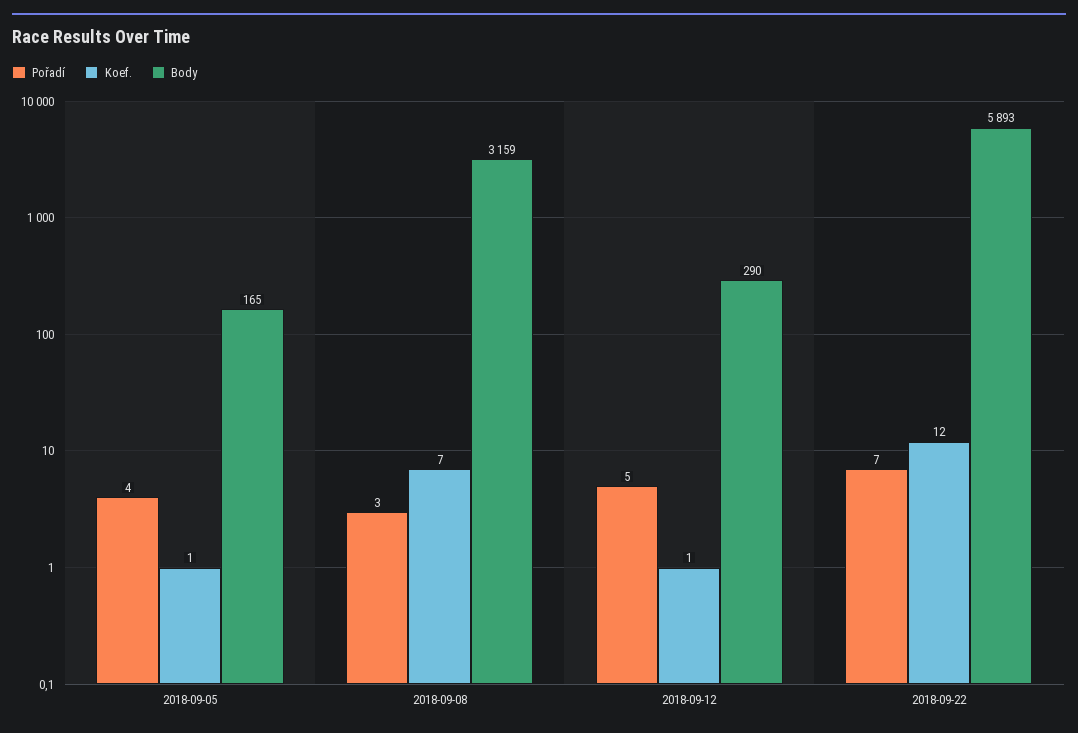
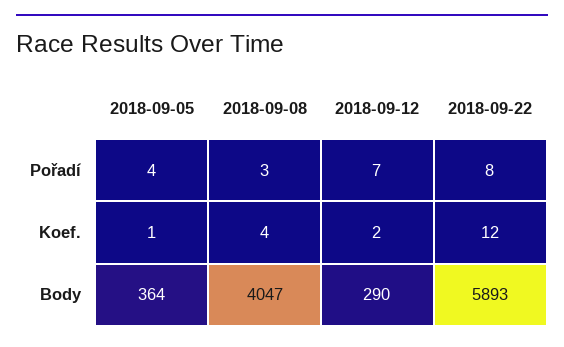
  {
    "Pořadí": {
      "2018-09-05": 4,
      "2018-09-08": 3,
-     "2018-09-12": 5,
+     "2018-09-12": 7,
-     "2018-09-22": 7
+     "2018-09-22": 8
    },
    "Koef.": {
      "2018-09-05": 1,
-     "2018-09-08": 7,
+     "2018-09-08": 4,
-     "2018-09-12": 1,
+     "2018-09-12": 2,
      "2018-09-22": 12
    },
    "Body": {
-     "2018-09-05": 165,
+     "2018-09-05": 364,
-     "2018-09-08": 3159,
+     "2018-09-08": 4047,
      "2018-09-12": 290,
      "2018-09-22": 5893
    }
  }

